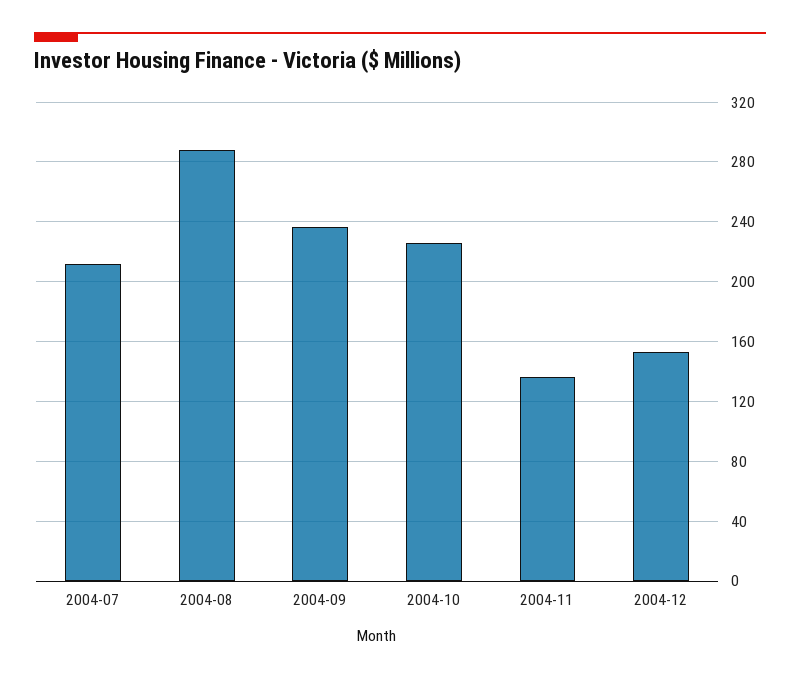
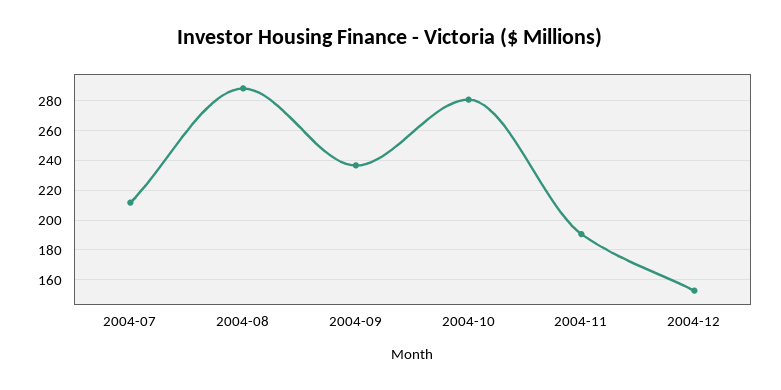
  {
    "2004-07": 210,
    "2004-08": 290,
    "2004-09": 235,
-   "2004-10": 225,
+   "2004-10": 280,
-   "2004-11": 135,
+   "2004-11": 190,
    "2004-12": 155
  }

